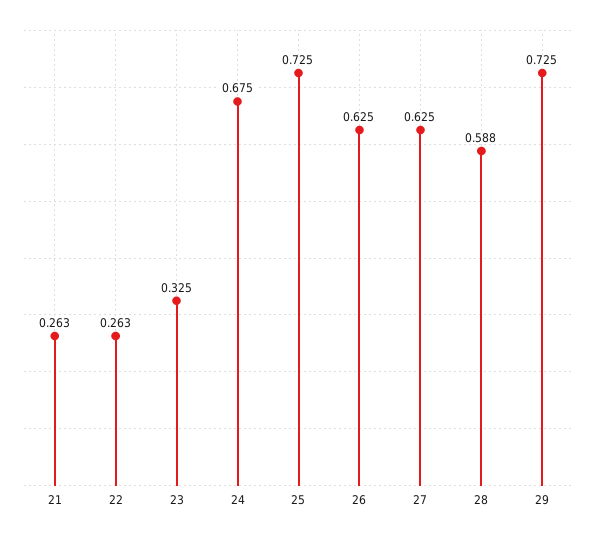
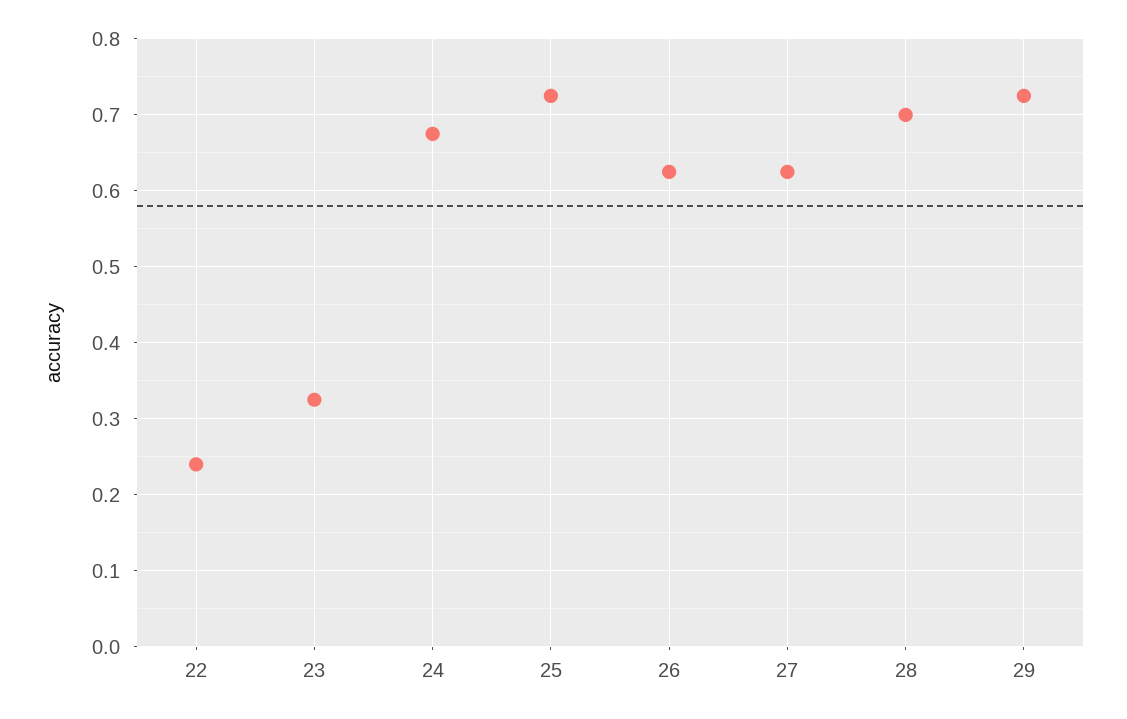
  {
-   "21": 0.263,
-   "22": 0.263,
+   "22": 0.24,
    "23": 0.325,
    "24": 0.675,
    "25": 0.725,
    "26": 0.625,
    "27": 0.625,
-   "28": 0.588,
+   "28": 0.7,
    "29": 0.725
  }

